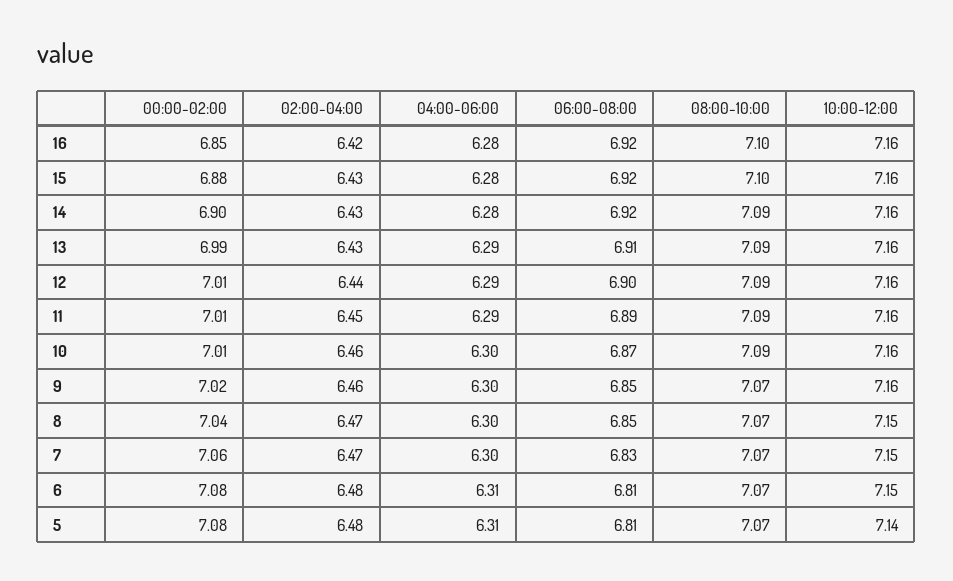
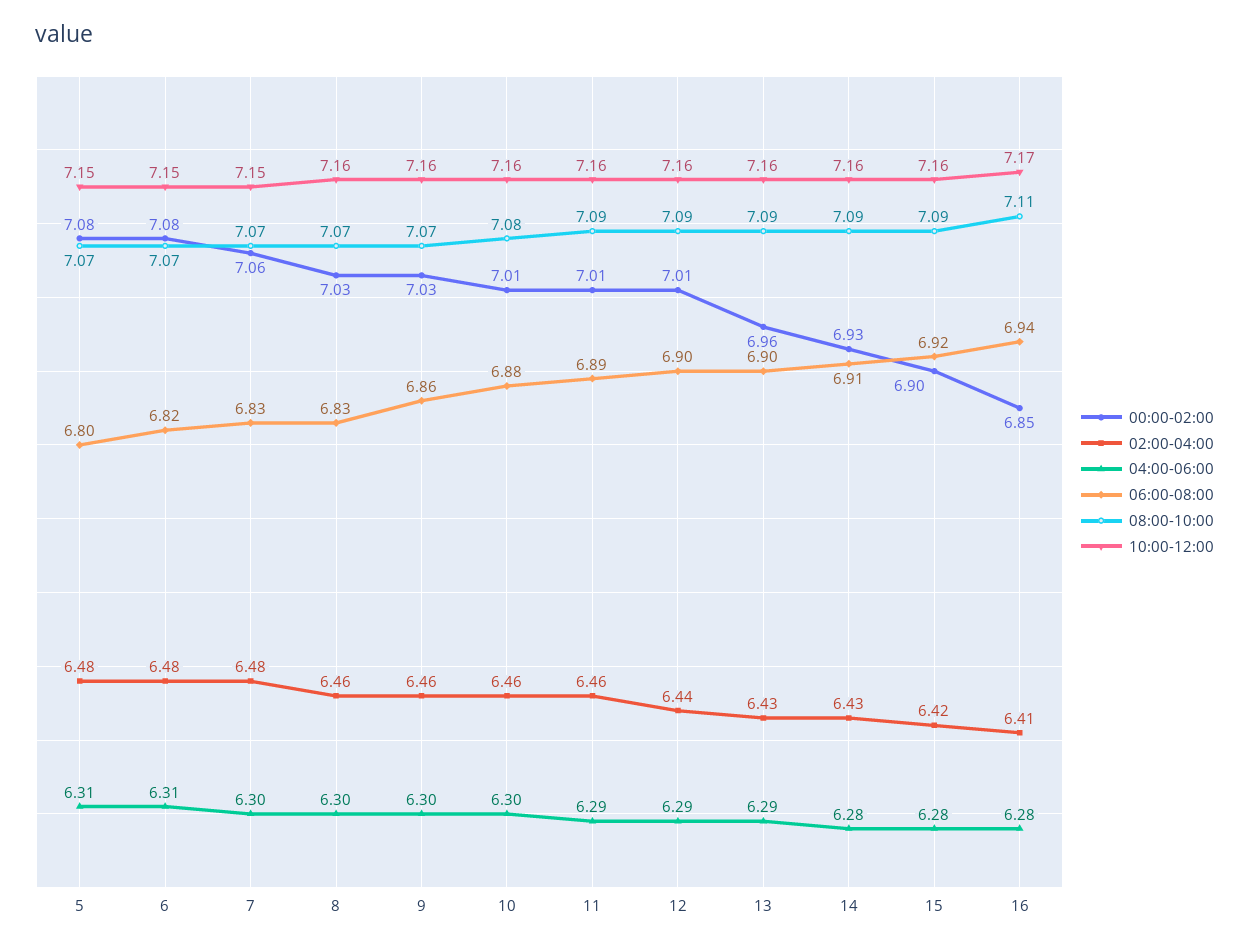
  {
    "00:00-02:00": {
      "16": 6.85,
-     "15": 6.88,
+     "15": 6.9,
-     "14": 6.9,
+     "14": 6.93,
-     "13": 6.99,
+     "13": 6.96,
      "12": 7.01,
      "11": 7.01,
      "10": 7.01,
-     "9": 7.02,
+     "9": 7.03,
-     "8": 7.04,
+     "8": 7.03,
      "7": 7.06,
      "6": 7.08,
      "5": 7.08
    },
    "02:00-04:00": {
-     "16": 6.42,
+     "16": 6.41,
-     "15": 6.43,
+     "15": 6.42,
      "14": 6.43,
      "13": 6.43,
      "12": 6.44,
-     "11": 6.45,
+     "11": 6.46,
      "10": 6.46,
      "9": 6.46,
-     "8": 6.47,
+     "8": 6.46,
-     "7": 6.47,
+     "7": 6.48,
      "6": 6.48,
      "5": 6.48
    },
    "04:00-06:00": {
      "16": 6.28,
      "15": 6.28,
      "14": 6.28,
      "13": 6.29,
      "12": 6.29,
      "11": 6.29,
      "10": 6.3,
      "9": 6.3,
      "8": 6.3,
      "7": 6.3,
      "6": 6.31,
      "5": 6.31
    },
    "06:00-08:00": {
-     "16": 6.92,
+     "16": 6.94,
      "15": 6.92,
-     "14": 6.92,
+     "14": 6.91,
-     "13": 6.91,
+     "13": 6.9,
      "12": 6.9,
      "11": 6.89,
-     "10": 6.87,
+     "10": 6.88,
-     "9": 6.85,
+     "9": 6.86,
-     "8": 6.85,
+     "8": 6.83,
      "7": 6.83,
-     "6": 6.81,
+     "6": 6.82,
-     "5": 6.81
+     "5": 6.8
    },
    "08:00-10:00": {
-     "16": 7.1,
+     "16": 7.11,
-     "15": 7.1,
+     "15": 7.09,
      "14": 7.09,
      "13": 7.09,
      "12": 7.09,
      "11": 7.09,
-     "10": 7.09,
+     "10": 7.08,
      "9": 7.07,
      "8": 7.07,
      "7": 7.07,
      "6": 7.07,
      "5": 7.07
    },
    "10:00-12:00": {
-     "16": 7.16,
+     "16": 7.17,
      "15": 7.16,
      "14": 7.16,
      "13": 7.16,
      "12": 7.16,
      "11": 7.16,
      "10": 7.16,
      "9": 7.16,
-     "8": 7.15,
+     "8": 7.16,
      "7": 7.15,
      "6": 7.15,
-     "5": 7.14
+     "5": 7.15
    }
  }

